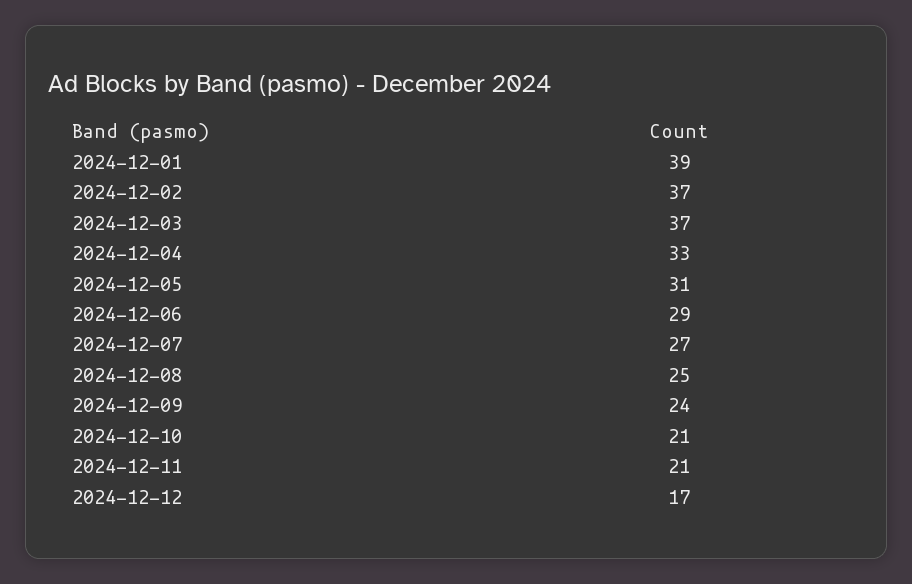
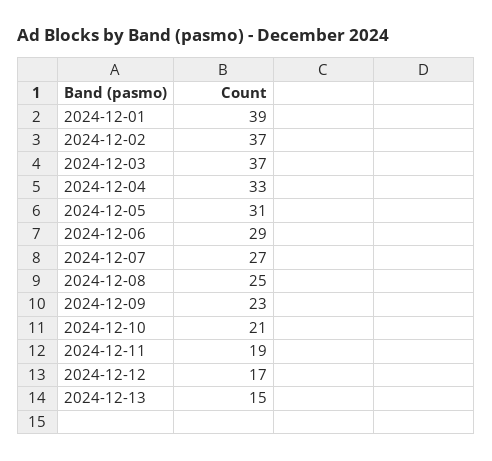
  {
    "2024-12-01": 39,
    "2024-12-02": 37,
    "2024-12-03": 37,
    "2024-12-04": 33,
    "2024-12-05": 31,
    "2024-12-06": 29,
    "2024-12-07": 27,
    "2024-12-08": 25,
-   "2024-12-09": 24,
+   "2024-12-09": 23,
    "2024-12-10": 21,
-   "2024-12-11": 21,
+   "2024-12-11": 19,
-   "2024-12-12": 17
+   "2024-12-12": 17,
+   "2024-12-13": 15
  }

